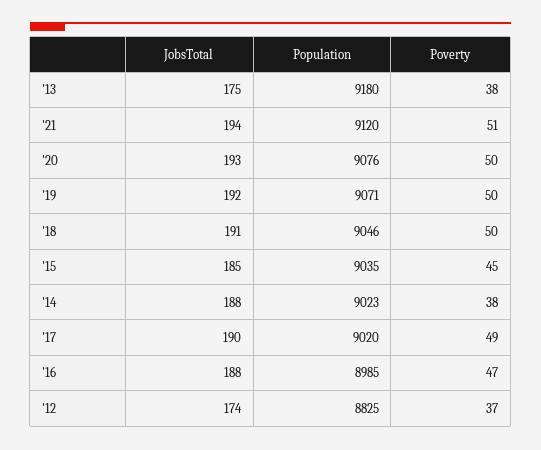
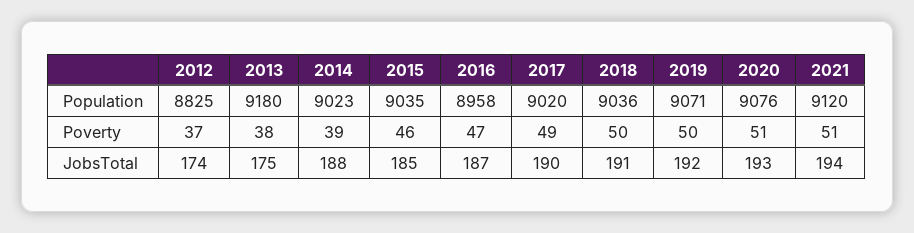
  {
    "JobsTotal": {
      "'13": 175,
      "'21": 194,
      "'20": 193,
      "'19": 192,
      "'18": 191,
      "'15": 185,
      "'14": 188,
      "'17": 190,
-     "'16": 188,
+     "'16": 187,
      "'12": 174
    },
    "Population": {
      "'13": 9180,
      "'21": 9120,
      "'20": 9076,
      "'19": 9071,
-     "'18": 9046,
+     "'18": 9036,
      "'15": 9035,
      "'14": 9023,
      "'17": 9020,
-     "'16": 8985,
+     "'16": 8958,
      "'12": 8825
    },
    "Poverty": {
      "'13": 38,
      "'21": 51,
-     "'20": 50,
+     "'20": 51,
      "'19": 50,
      "'18": 50,
-     "'15": 45,
+     "'15": 46,
-     "'14": 38,
+     "'14": 39,
      "'17": 49,
      "'16": 47,
      "'12": 37
    }
  }

